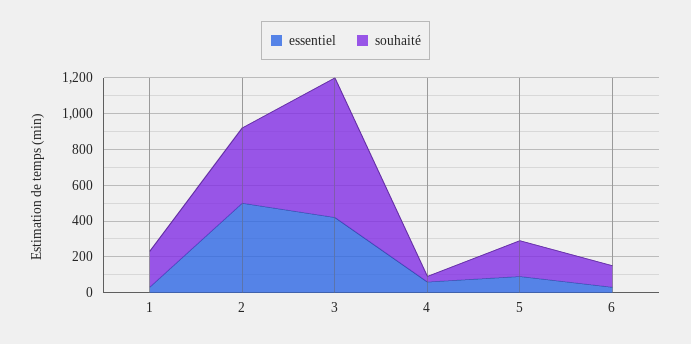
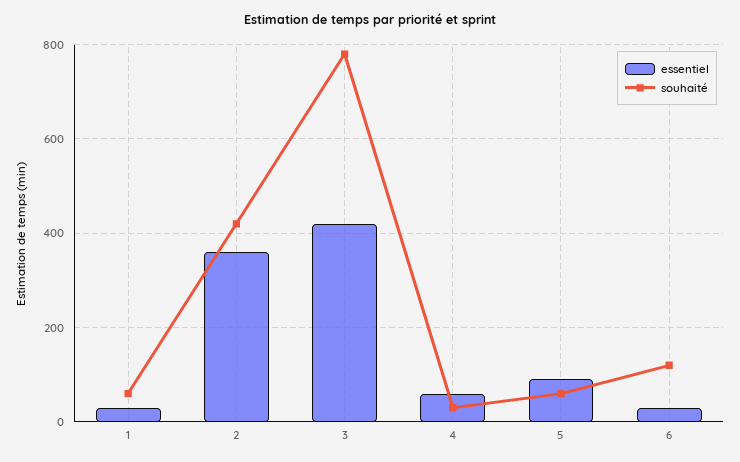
  {
    "essentiel": {
      "1": 40,
-     "2": 500,
+     "2": 360,
      "3": 420,
      "4": 60,
      "5": 100,
      "6": 40
    },
    "souhaité": {
-     "1": 200,
+     "1": 60,
      "2": 420,
      "3": 780,
      "4": 40,
-     "5": 200,
+     "5": 60,
      "6": 120
    }
  }

